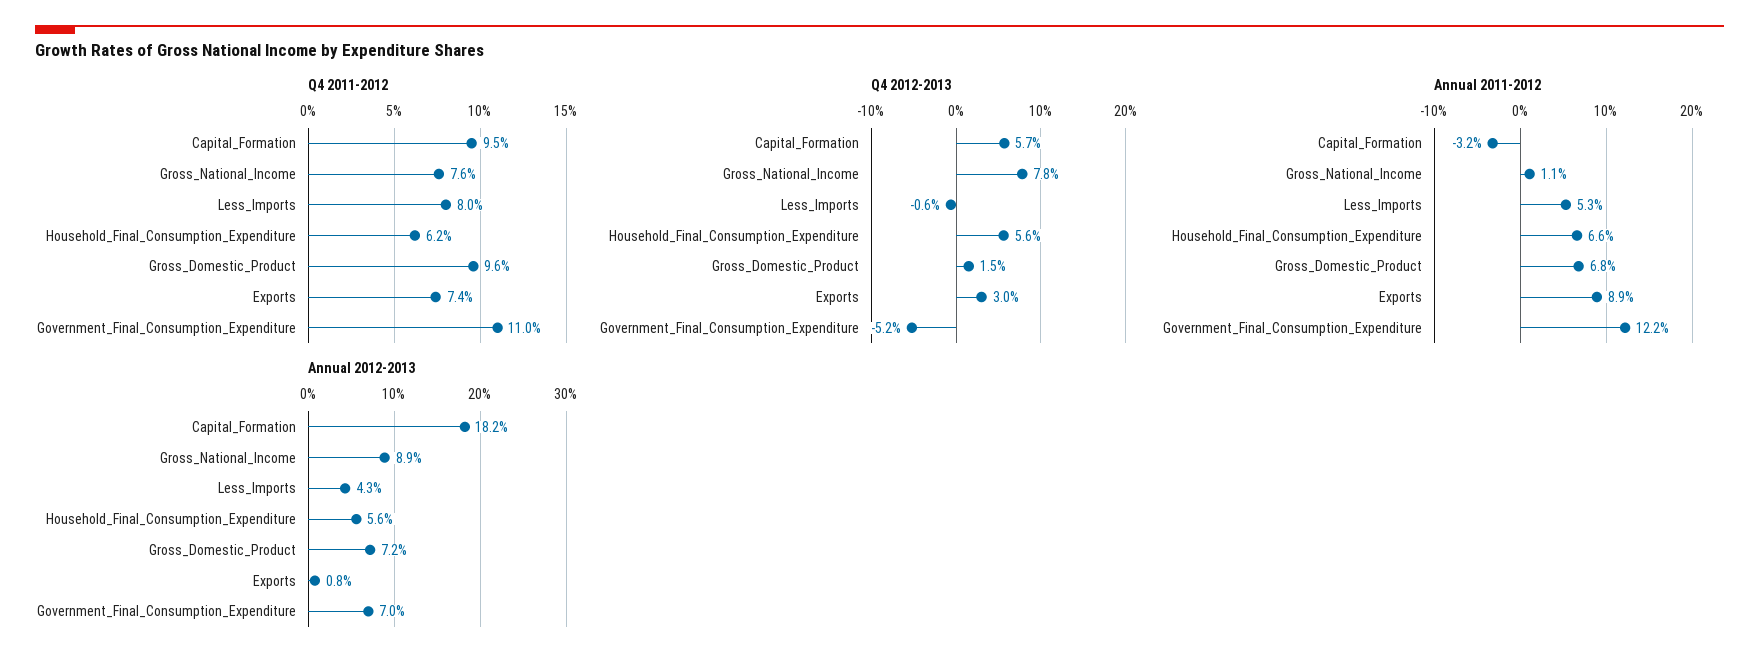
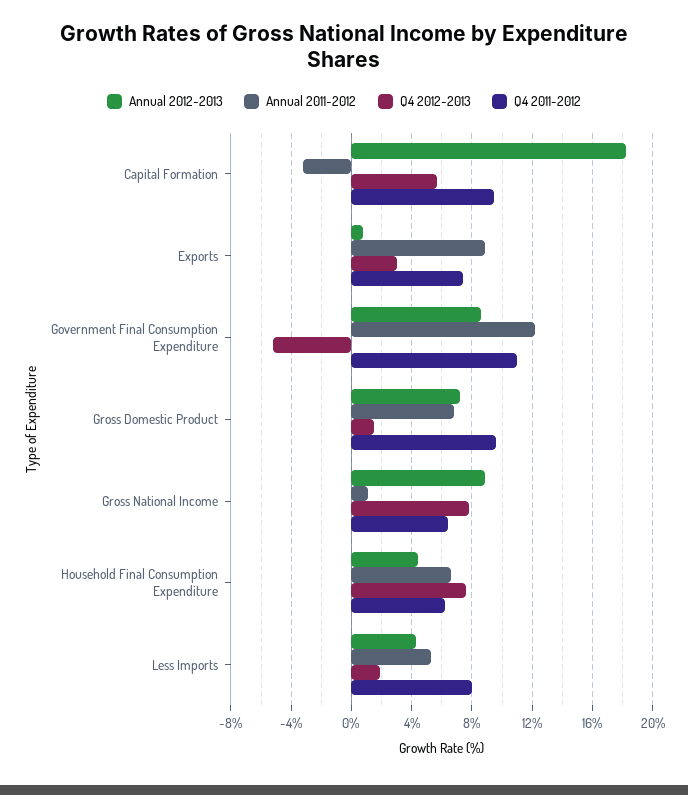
  {
    "Q4 2011-2012": {
      "Capital_Formation": 9.5,
-     "Gross_National_Income": 7.6,
+     "Gross_National_Income": 6.5,
      "Less_Imports": 8,
      "Household_Final_Consumption_Expenditure": 6.2,
      "Gross_Domestic_Product": 9.6,
      "Exports": 7.4,
      "Government_Final_Consumption_Expenditure": 11
    },
    "Q4 2012-2013": {
      "Capital_Formation": 5.7,
      "Gross_National_Income": 7.8,
-     "Less_Imports": -0.6,
+     "Less_Imports": 2,
-     "Household_Final_Consumption_Expenditure": 5.6,
+     "Household_Final_Consumption_Expenditure": 7.5,
      "Gross_Domestic_Product": 1.5,
      "Exports": 3,
      "Government_Final_Consumption_Expenditure": -5.2
    },
    "Annual 2011-2012": {
      "Capital_Formation": -3.2,
      "Gross_National_Income": 1.1,
      "Less_Imports": 5.3,
      "Household_Final_Consumption_Expenditure": 6.6,
      "Gross_Domestic_Product": 6.8,
      "Exports": 8.9,
      "Government_Final_Consumption_Expenditure": 12.2
    },
    "Annual 2012-2013": {
      "Capital_Formation": 18.2,
      "Gross_National_Income": 8.9,
      "Less_Imports": 4.3,
-     "Household_Final_Consumption_Expenditure": 5.6,
+     "Household_Final_Consumption_Expenditure": 4.5,
      "Gross_Domestic_Product": 7.2,
      "Exports": 0.8,
-     "Government_Final_Consumption_Expenditure": 7
+     "Government_Final_Consumption_Expenditure": 8.5
    }
  }

